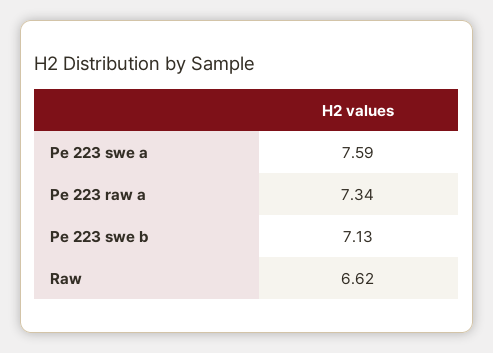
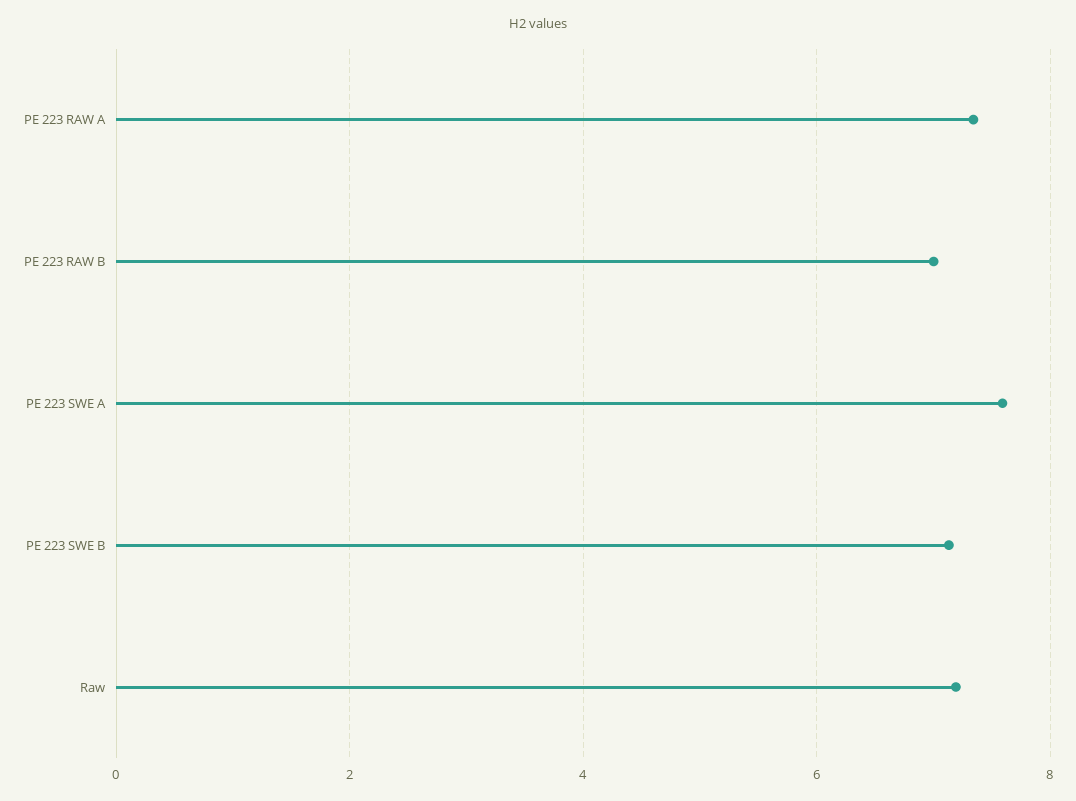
  {
    "Pe 223 swe a": 7.59,
    "Pe 223 raw a": 7.34,
    "Pe 223 swe b": 7.13,
-   "Raw": 6.62
+   "Raw": 7.2,
+   "PE 223 RAW B": 7
  }

